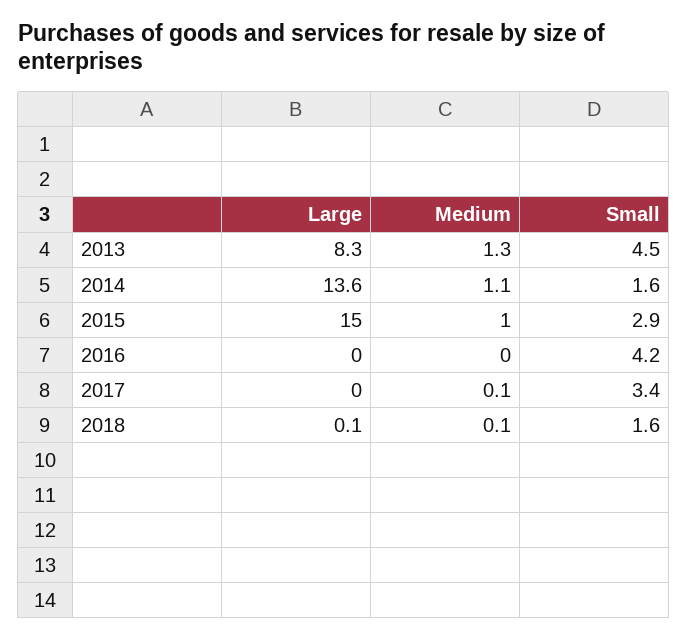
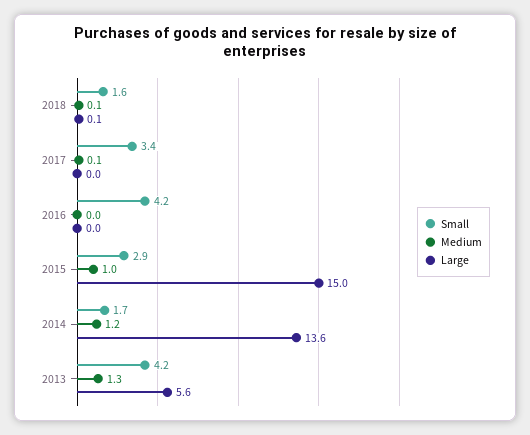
  {
    "Large": {
-     "2013": 8.3,
+     "2013": 5.6,
      "2014": 13.6,
      "2015": 15,
      "2016": 0,
      "2017": 0,
      "2018": 0.1
    },
    "Medium": {
      "2013": 1.3,
-     "2014": 1.1,
+     "2014": 1.2,
      "2015": 1,
      "2016": 0,
      "2017": 0.1,
      "2018": 0.1
    },
    "Small": {
-     "2013": 4.5,
+     "2013": 4.2,
-     "2014": 1.6,
+     "2014": 1.7,
      "2015": 2.9,
      "2016": 4.2,
      "2017": 3.4,
      "2018": 1.6
    }
  }

